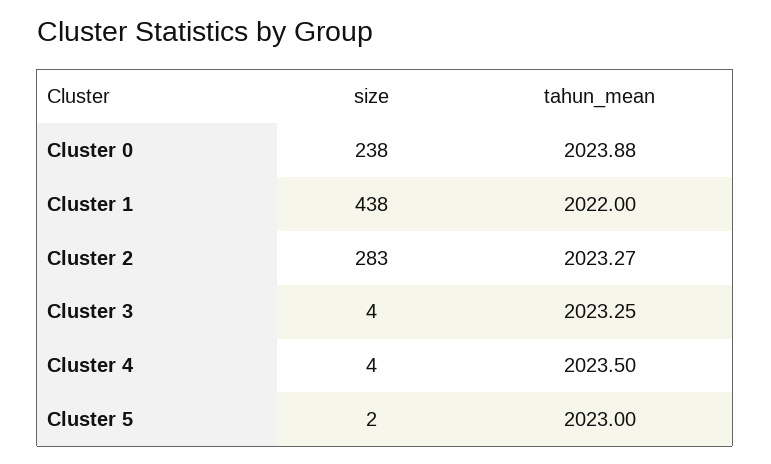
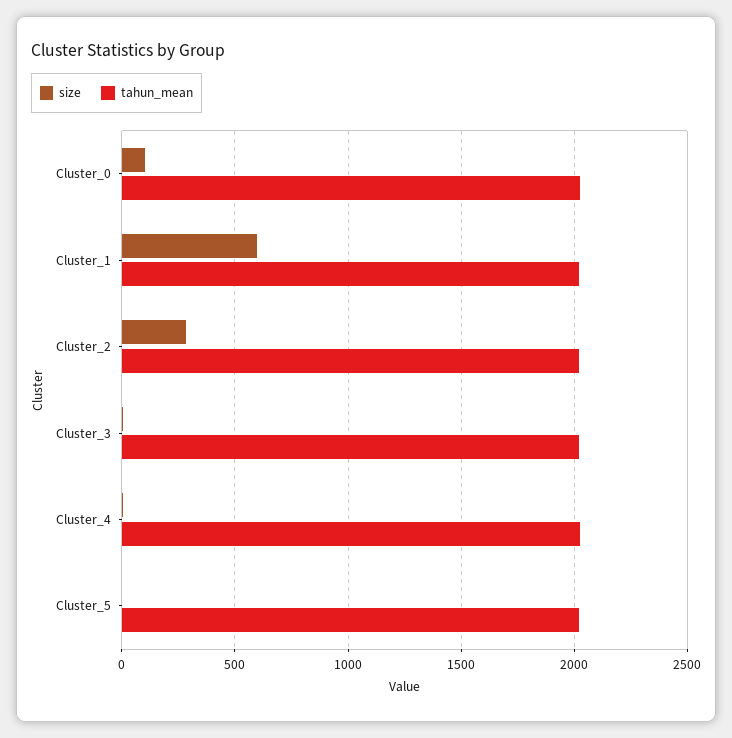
  {
    "size": {
-     "Cluster 0": 238,
+     "Cluster 0": 100,
-     "Cluster 1": 438,
+     "Cluster 1": 600,
      "Cluster 2": 283,
      "Cluster 3": 4,
      "Cluster 4": 4,
      "Cluster 5": 2
    },
    "tahun_mean": {
      "Cluster 0": 2023.88,
      "Cluster 1": 2022,
      "Cluster 2": 2023.27,
      "Cluster 3": 2023.25,
      "Cluster 4": 2023.5,
      "Cluster 5": 2023
    }
  }

